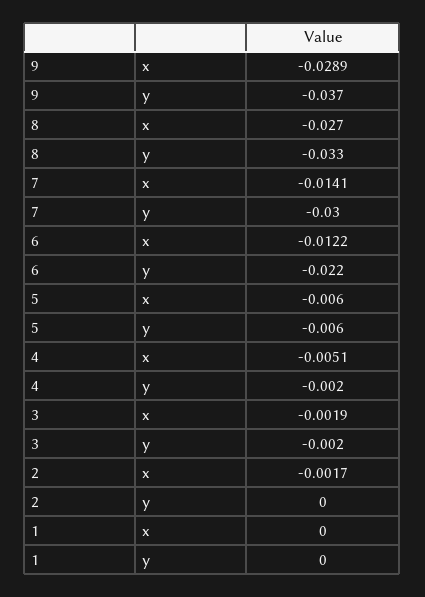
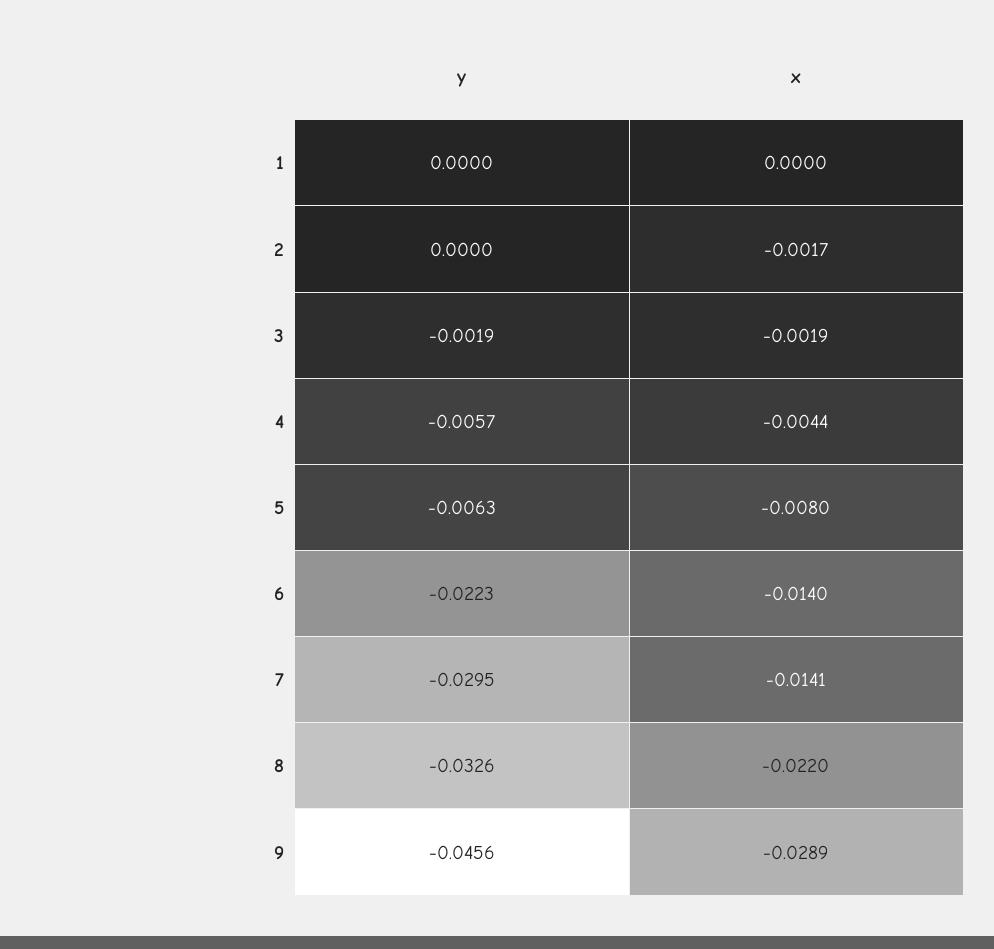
  {
    "9": {
      "x": -0.0289,
-     "y": -0.037
+     "y": -0.0456
    },
    "8": {
-     "x": -0.027,
+     "x": -0.022,
      "y": -0.0326
    },
    "7": {
      "x": -0.0141,
      "y": -0.0295
    },
    "6": {
-     "x": -0.0122,
+     "x": -0.014,
      "y": -0.0223
    },
    "5": {
-     "x": -0.006,
+     "x": -0.008,
      "y": -0.0063
    },
    "4": {
-     "x": -0.0051,
+     "x": -0.0044,
-     "y": -0.002
+     "y": -0.0057
    },
    "3": {
      "x": -0.0019,
      "y": -0.0019
    },
    "2": {
      "x": -0.0017,
      "y": 0
    },
    "1": {
      "x": 0,
      "y": 0
    }
  }

